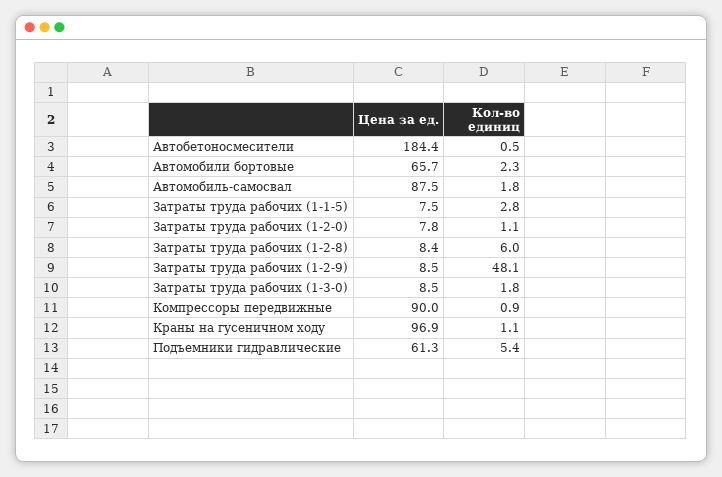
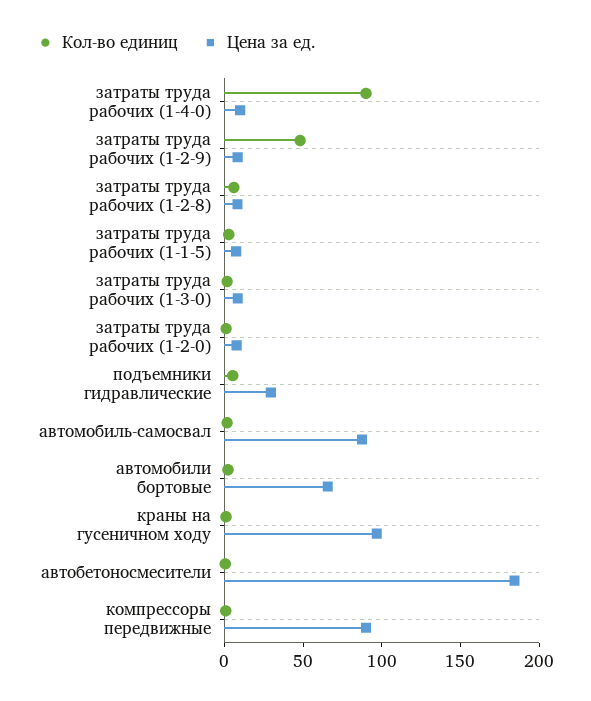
  {
    "Цена за ед.": {
      "Автобетоносмесители": 184.4,
      "Автомобили бортовые": 65.7,
      "Автомобиль-самосвал": 87.5,
      "Затраты труда рабочих (1-1-5)": 7.5,
      "Затраты труда рабочих (1-2-0)": 7.8,
      "Затраты труда рабочих (1-2-8)": 8.4,
      "Затраты труда рабочих (1-2-9)": 8.5,
      "Затраты труда рабочих (1-3-0)": 8.5,
      "Компрессоры передвижные": 90,
      "Краны на гусеничном ходу": 96.9,
-     "Подъемники гидравлические": 61.3
+     "Подъемники гидравлические": 30,
+     "затраты труда рабочих (1-4-0)": 10
    },
    "Кол-во единиц": {
      "Автобетоносмесители": 0.5,
      "Автомобили бортовые": 2.3,
      "Автомобиль-самосвал": 1.8,
      "Затраты труда рабочих (1-1-5)": 2.8,
      "Затраты труда рабочих (1-2-0)": 1.1,
      "Затраты труда рабочих (1-2-8)": 6,
      "Затраты труда рабочих (1-2-9)": 48.1,
      "Затраты труда рабочих (1-3-0)": 1.8,
      "Компрессоры передвижные": 0.9,
      "Краны на гусеничном ходу": 1.1,
-     "Подъемники гидравлические": 5.4
+     "Подъемники гидравлические": 5.4,
+     "затраты труда рабочих (1-4-0)": 90
    }
  }

